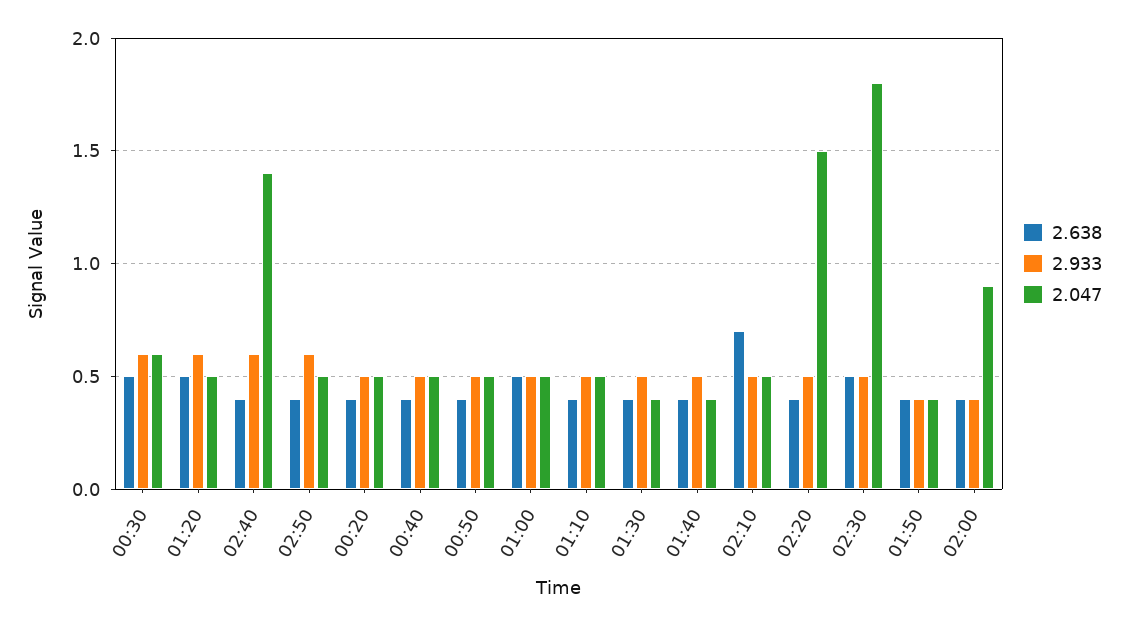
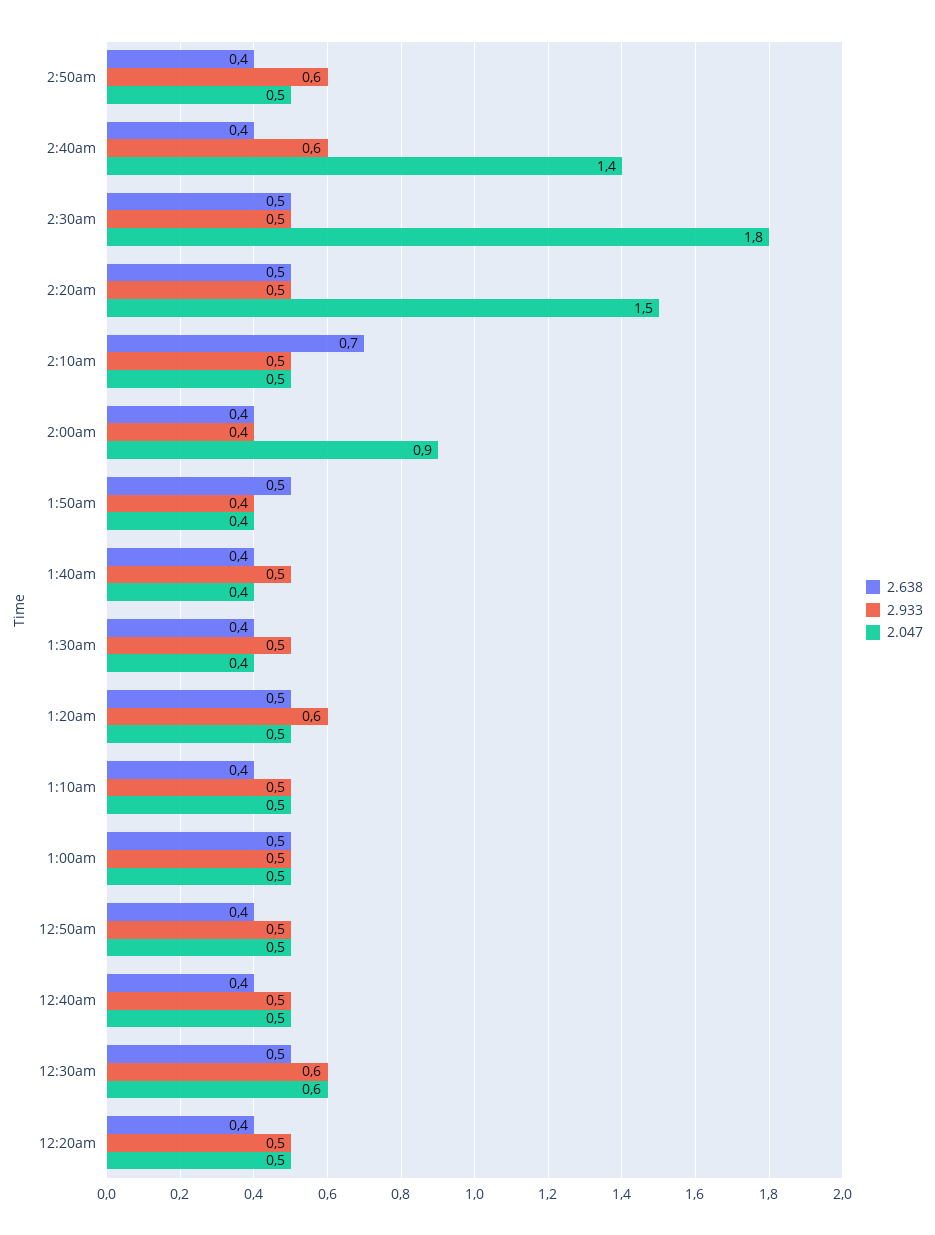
  {
    "2.638": {
      "00:30": 0.5,
      "01:20": 0.5,
      "02:40": 0.4,
      "02:50": 0.4,
      "00:20": 0.4,
      "00:40": 0.4,
      "00:50": 0.4,
      "01:00": 0.5,
      "01:10": 0.4,
      "01:30": 0.4,
      "01:40": 0.4,
      "02:10": 0.7,
-     "02:20": 0.4,
+     "02:20": 0.5,
      "02:30": 0.5,
-     "01:50": 0.4,
+     "01:50": 0.5,
      "02:00": 0.4
    },
    "2.933": {
      "00:30": 0.6,
      "01:20": 0.6,
      "02:40": 0.6,
      "02:50": 0.6,
      "00:20": 0.5,
      "00:40": 0.5,
      "00:50": 0.5,
      "01:00": 0.5,
      "01:10": 0.5,
      "01:30": 0.5,
      "01:40": 0.5,
      "02:10": 0.5,
      "02:20": 0.5,
      "02:30": 0.5,
      "01:50": 0.4,
      "02:00": 0.4
    },
    "2.047": {
      "00:30": 0.6,
      "01:20": 0.5,
      "02:40": 1.4,
      "02:50": 0.5,
      "00:20": 0.5,
      "00:40": 0.5,
      "00:50": 0.5,
      "01:00": 0.5,
      "01:10": 0.5,
      "01:30": 0.4,
      "01:40": 0.4,
      "02:10": 0.5,
      "02:20": 1.5,
      "02:30": 1.8,
      "01:50": 0.4,
      "02:00": 0.9
    }
  }

